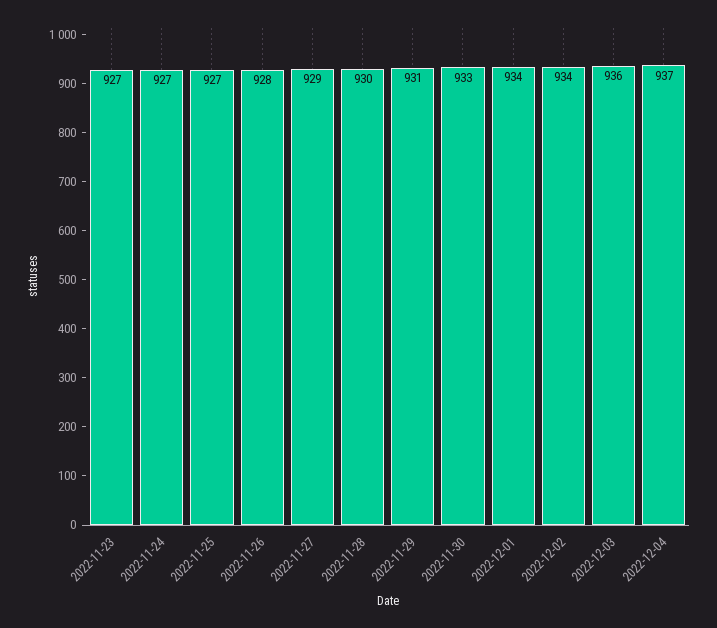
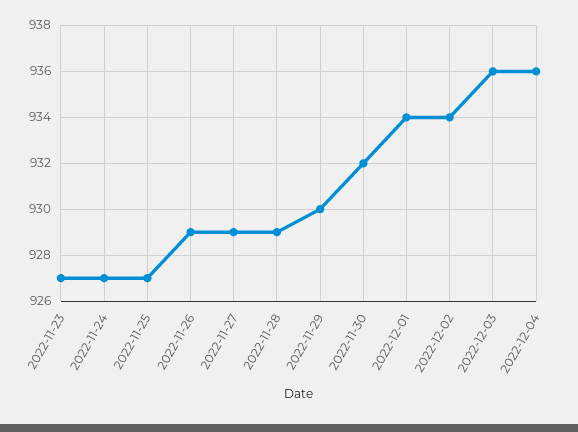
  {
    "2022-11-23": 927,
    "2022-11-24": 927,
    "2022-11-25": 927,
-   "2022-11-26": 928,
+   "2022-11-26": 929,
    "2022-11-27": 929,
-   "2022-11-28": 930,
+   "2022-11-28": 929,
-   "2022-11-29": 931,
+   "2022-11-29": 930,
-   "2022-11-30": 933,
+   "2022-11-30": 932,
    "2022-12-01": 934,
    "2022-12-02": 934,
    "2022-12-03": 936,
-   "2022-12-04": 937
+   "2022-12-04": 936
  }

